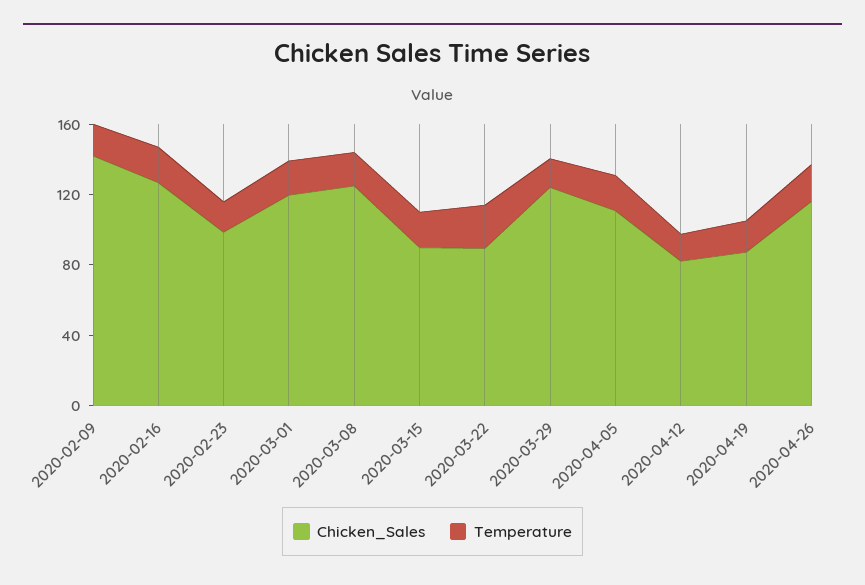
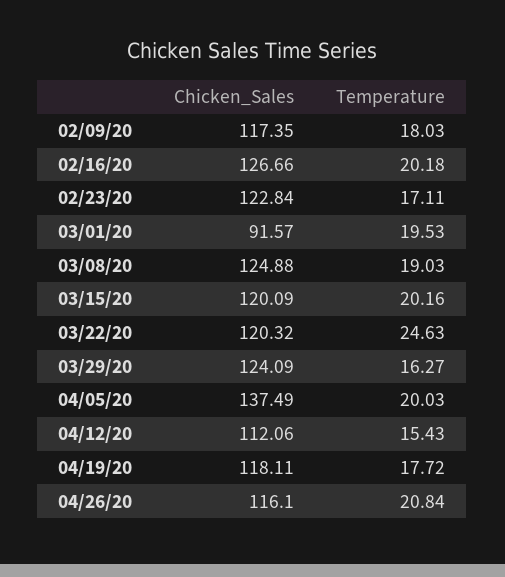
  {
    "Chicken_Sales": {
-     "2020-02-09": 140,
+     "2020-02-09": 117.35,
      "2020-02-16": 126.66,
-     "2020-02-23": 100,
+     "2020-02-23": 122.84,
-     "2020-03-01": 120,
+     "2020-03-01": 91.57,
      "2020-03-08": 124.88,
-     "2020-03-15": 90,
+     "2020-03-15": 120.09,
-     "2020-03-22": 90,
+     "2020-03-22": 120.32,
      "2020-03-29": 124.09,
-     "2020-04-05": 110,
+     "2020-04-05": 137.49,
-     "2020-04-12": 80,
+     "2020-04-12": 112.06,
-     "2020-04-19": 90,
+     "2020-04-19": 118.11,
      "2020-04-26": 116.1
    },
    "Temperature": {
      "2020-02-09": 18.03,
      "2020-02-16": 20.18,
      "2020-02-23": 17.11,
      "2020-03-01": 19.53,
      "2020-03-08": 19.03,
      "2020-03-15": 20.16,
      "2020-03-22": 24.63,
      "2020-03-29": 16.27,
      "2020-04-05": 20.03,
      "2020-04-12": 15.43,
      "2020-04-19": 17.72,
      "2020-04-26": 20.84
    }
  }

